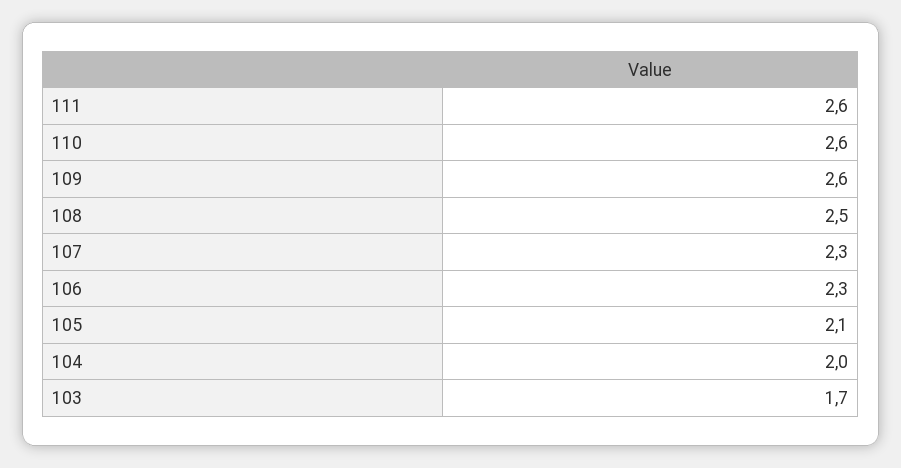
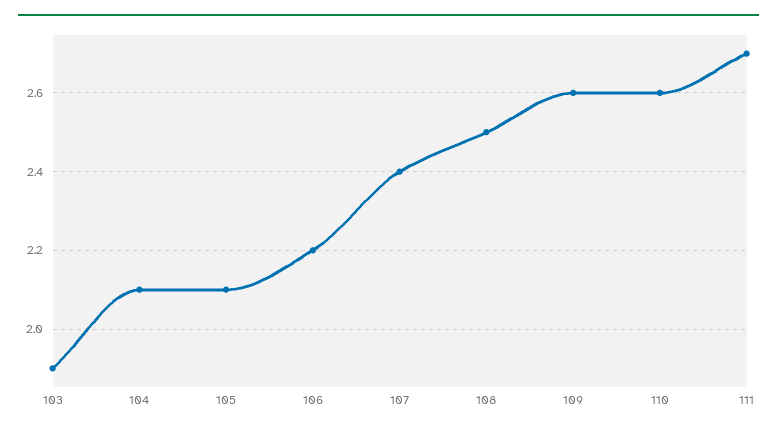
  {
-   "111": 2.6,
+   "111": 2.7,
    "110": 2.6,
    "109": 2.6,
    "108": 2.5,
-   "107": 2.3,
+   "107": 2.4,
-   "106": 2.3,
+   "106": 2.2,
    "105": 2.1,
-   "104": 2,
+   "104": 2.1,
-   "103": 1.7
+   "103": 1.9
  }

